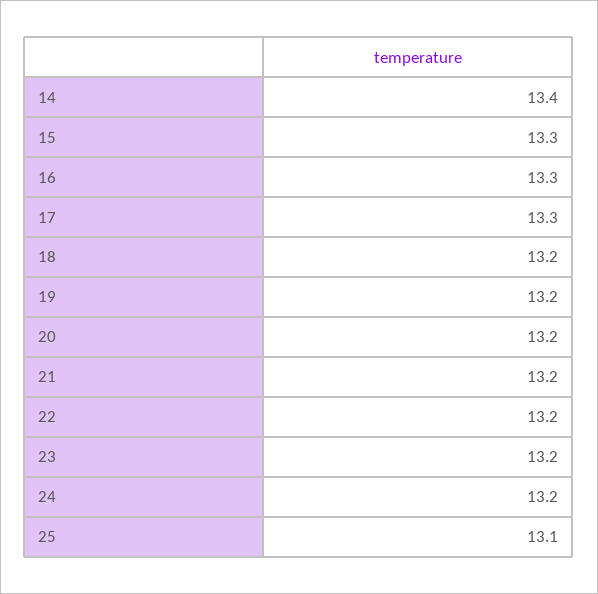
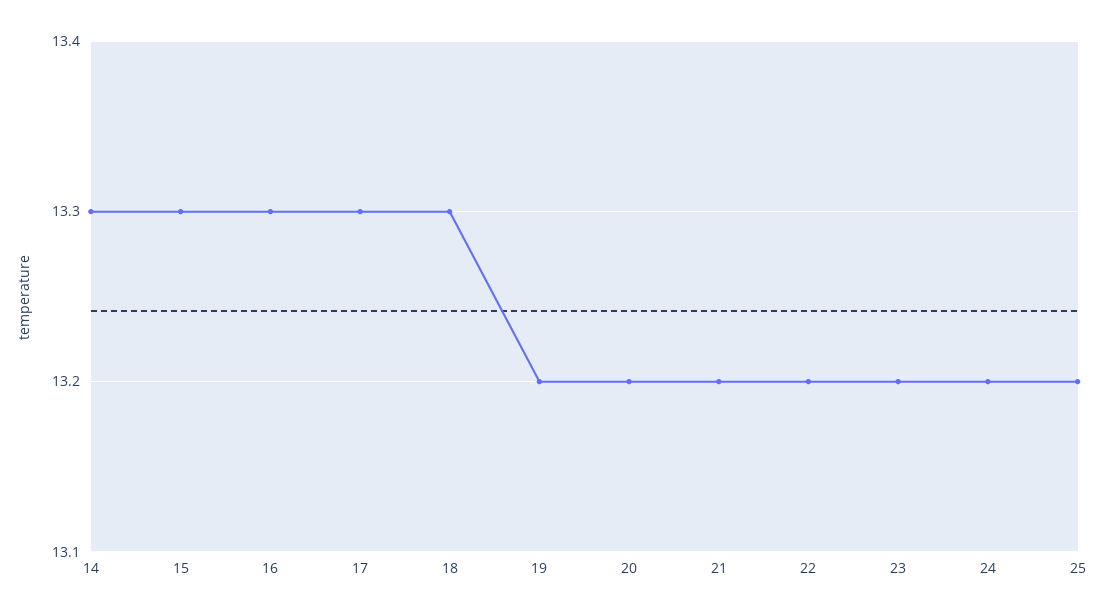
  {
-   "14": 13.4,
+   "14": 13.3,
    "15": 13.3,
    "16": 13.3,
    "17": 13.3,
-   "18": 13.2,
+   "18": 13.3,
    "19": 13.2,
    "20": 13.2,
    "21": 13.2,
    "22": 13.2,
    "23": 13.2,
    "24": 13.2,
-   "25": 13.1
+   "25": 13.2
  }

